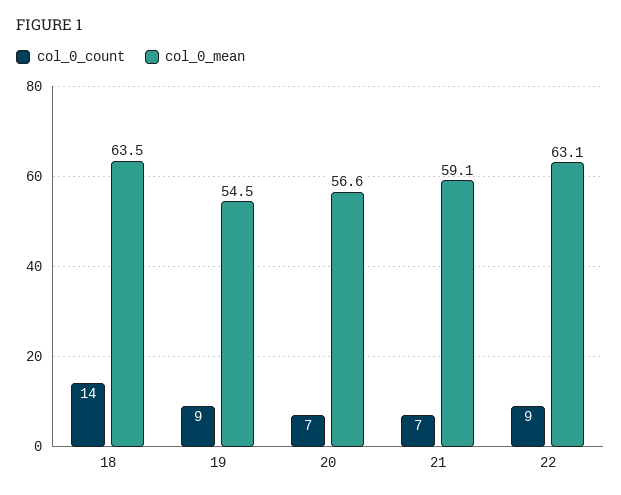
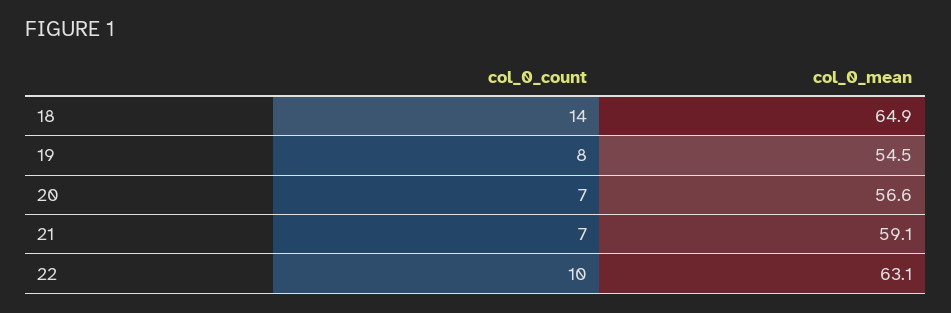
  {
    "col_0_count": {
      "18": 14,
-     "19": 9,
+     "19": 8,
      "20": 7,
      "21": 7,
-     "22": 9
+     "22": 10
    },
    "col_0_mean": {
-     "18": 63.5,
+     "18": 64.9,
      "19": 54.5,
      "20": 56.6,
      "21": 59.1,
      "22": 63.1
    }
  }

